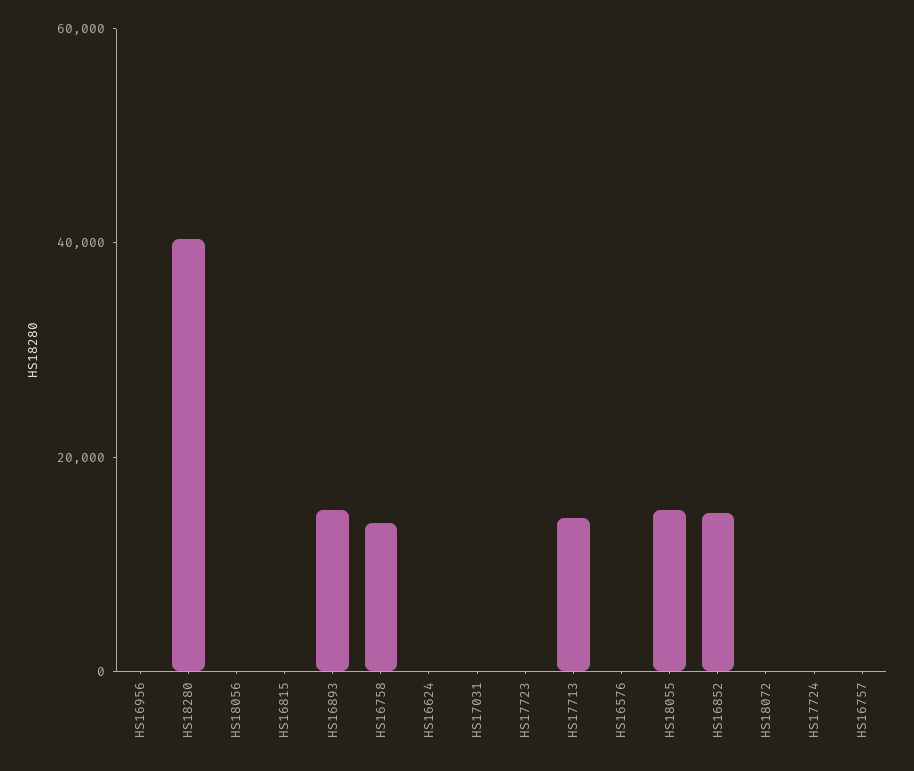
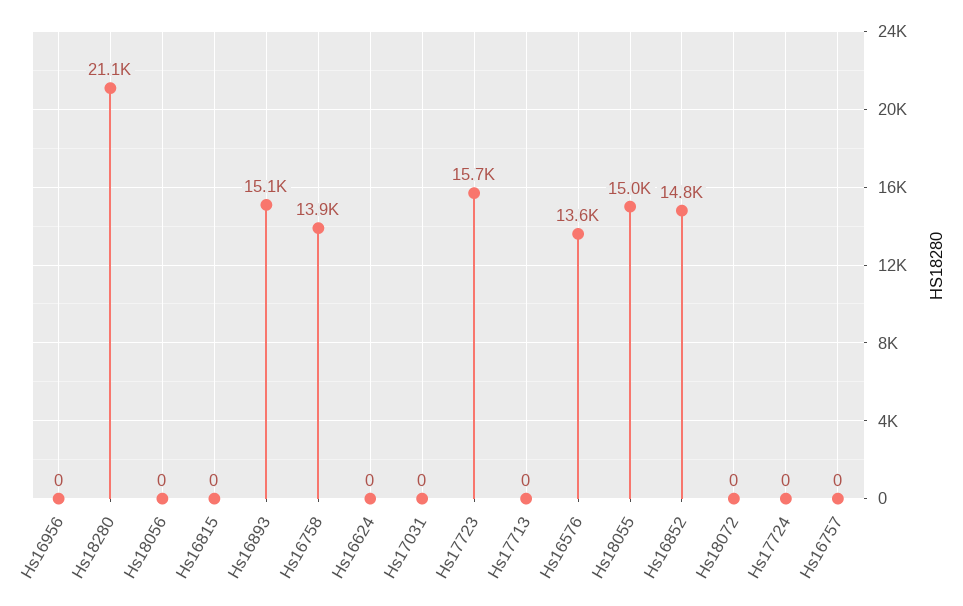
  {
    "HS16956": 0,
-   "HS18280": 40000,
+   "HS18280": 21100,
    "HS18056": 0,
    "HS16815": 0,
    "HS16893": 15100,
    "HS16758": 13900,
    "HS16624": 0,
    "HS17031": 0,
-   "HS17723": 0,
+   "HS17723": 15700,
-   "HS17713": 15000,
+   "HS17713": 0,
-   "HS16576": 0,
+   "HS16576": 13600,
    "HS18055": 15000,
    "HS16852": 14800,
    "HS18072": 0,
    "HS17724": 0,
    "HS16757": 0
  }

